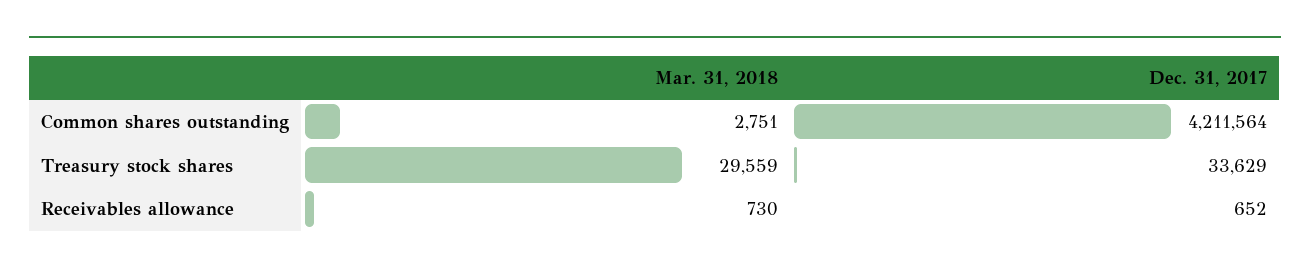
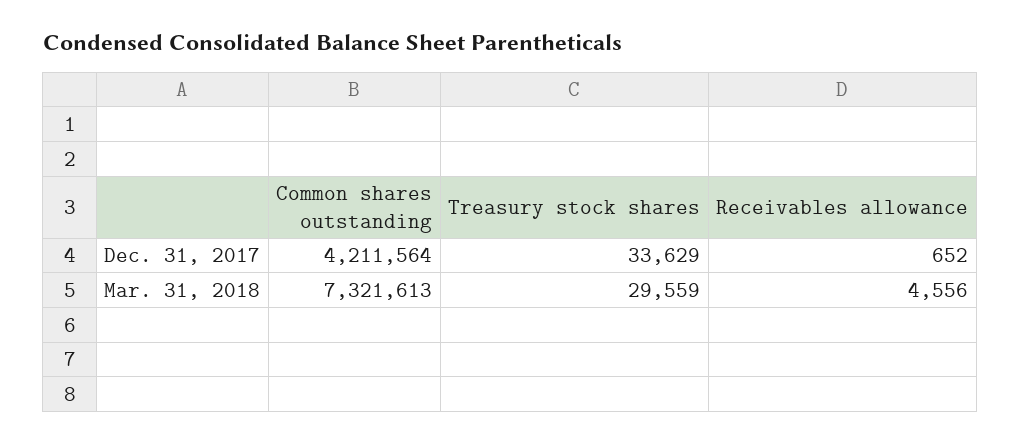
  {
    "Mar. 31, 2018": {
-     "Common shares outstanding": 2751,
+     "Common shares outstanding": 7321613,
      "Treasury stock shares": 29559,
-     "Receivables allowance": 730
+     "Receivables allowance": 4556
    },
    "Dec. 31, 2017": {
      "Common shares outstanding": 4211564,
      "Treasury stock shares": 33629,
      "Receivables allowance": 652
    }
  }

